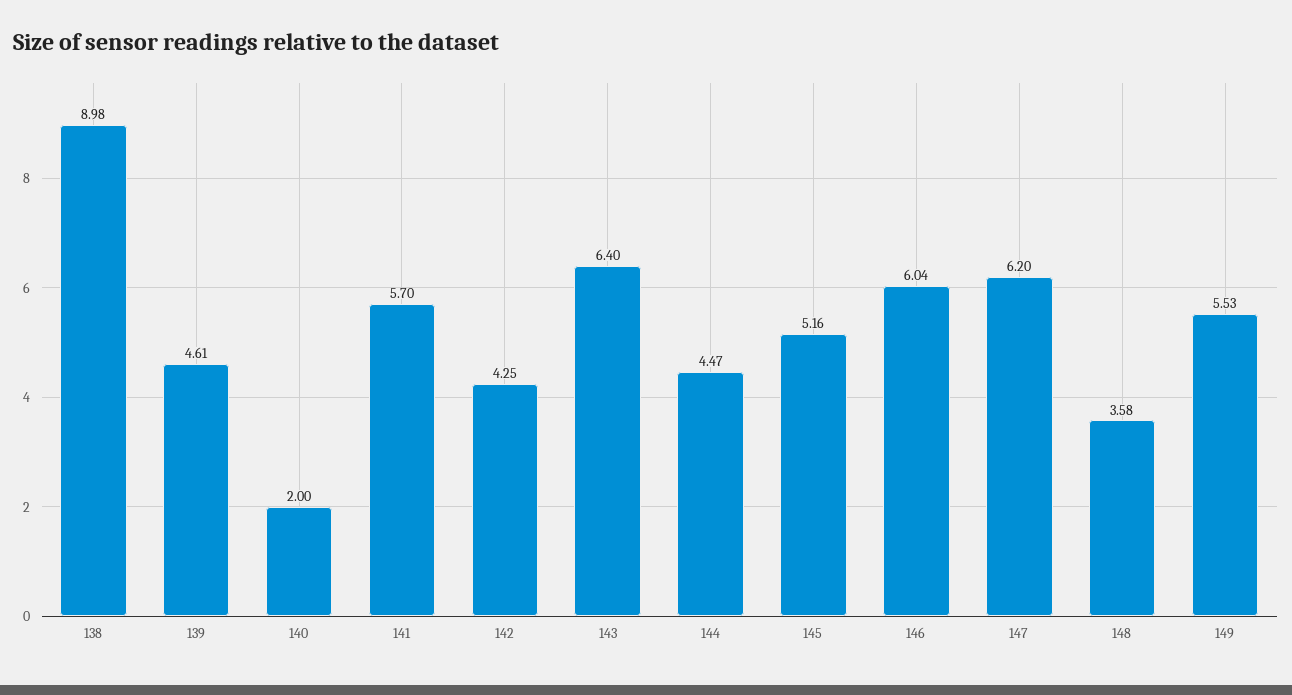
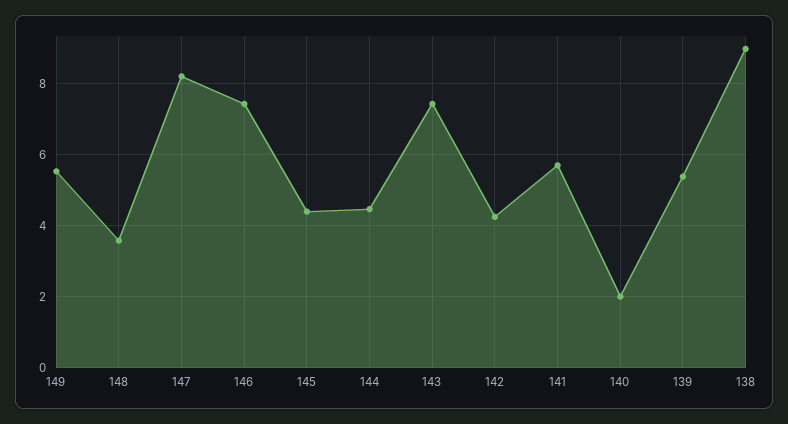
  {
    "138": 8.98,
-   "139": 4.61,
+   "139": 5.4,
    "140": 2,
    "141": 5.7,
    "142": 4.25,
-   "143": 6.4,
+   "143": 7.4,
    "144": 4.47,
-   "145": 5.16,
+   "145": 4.4,
-   "146": 6.04,
+   "146": 7.4,
-   "147": 6.2,
+   "147": 8.2,
    "148": 3.58,
    "149": 5.53
  }

